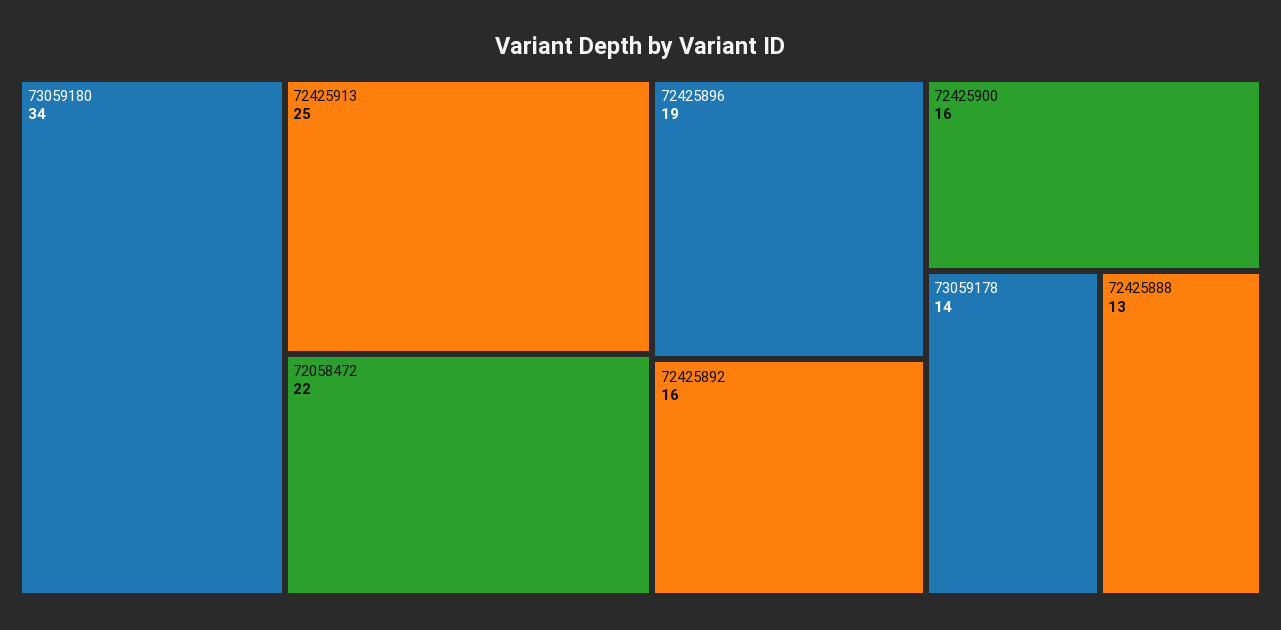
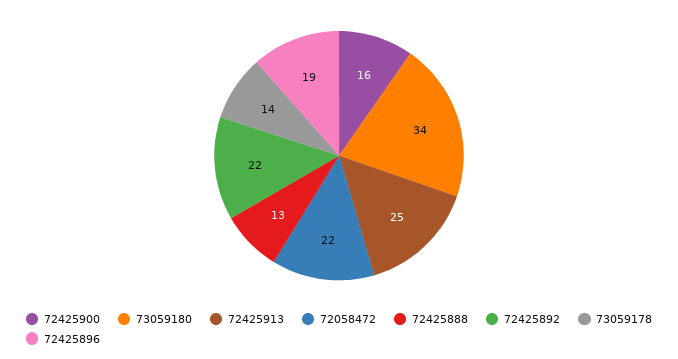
  {
    "73059180": 34,
    "72425913": 25,
    "72058472": 22,
    "72425896": 19,
-   "72425892": 16,
+   "72425892": 22,
    "72425900": 16,
    "73059178": 14,
    "72425888": 13
  }

